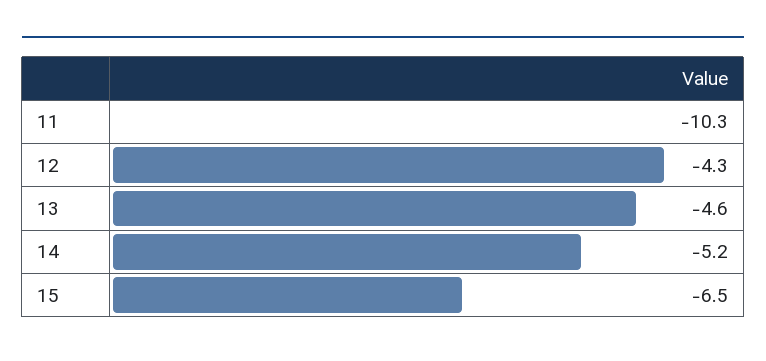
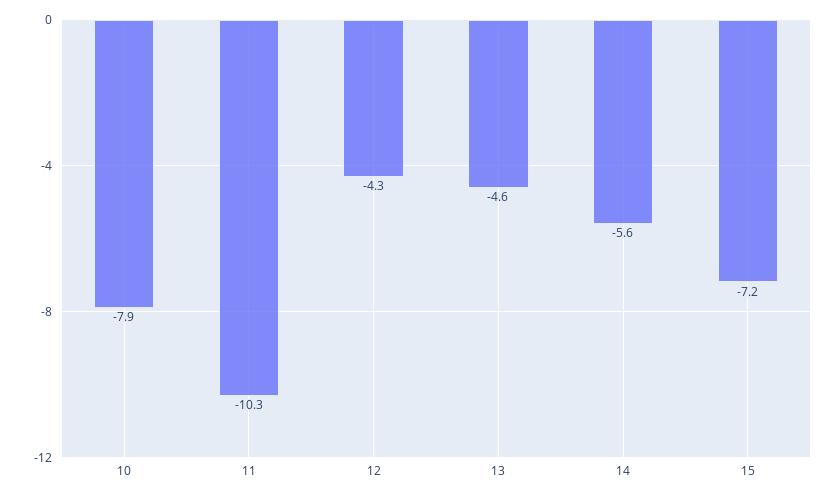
  {
    "11": -10.3,
    "12": -4.3,
    "13": -4.6,
-   "14": -5.2,
+   "14": -5.6,
-   "15": -6.5
+   "15": -7.2,
+   "10": -7.9
  }

